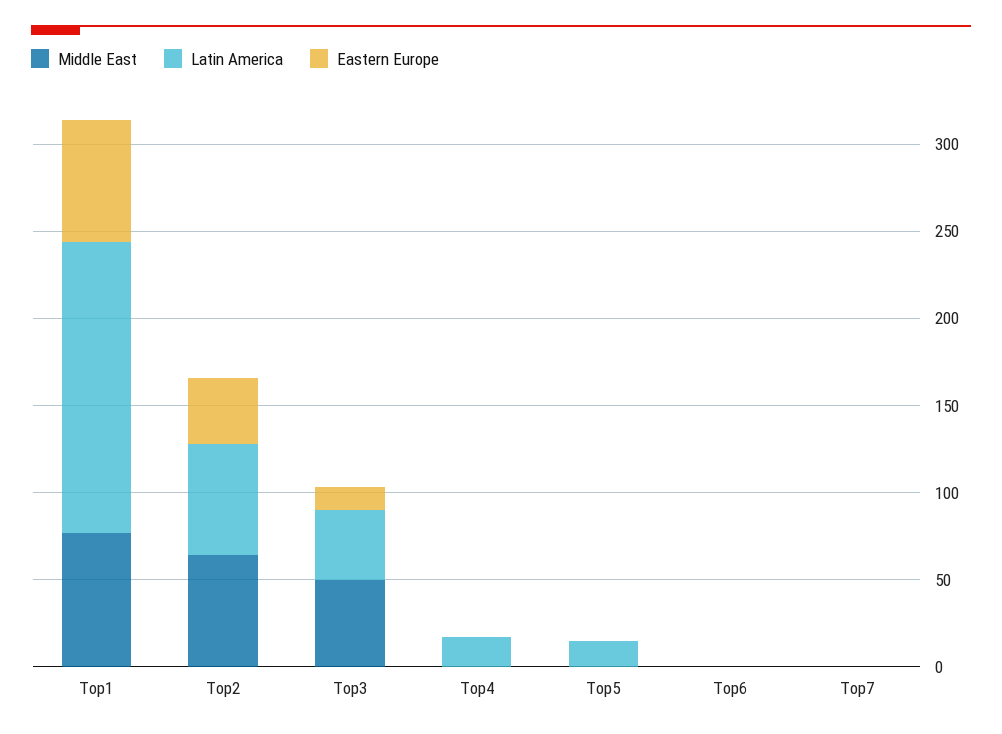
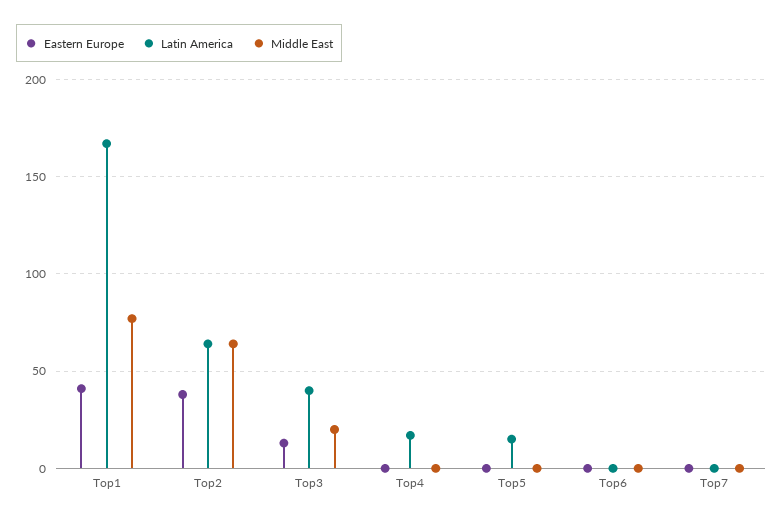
  {
    "Middle East": {
      "Top1": 75,
      "Top2": 65,
-     "Top3": 50,
+     "Top3": 20,
      "Top4": 0,
      "Top5": 0,
      "Top6": 0,
      "Top7": 0
    },
    "Latin America": {
      "Top1": 165,
      "Top2": 65,
      "Top3": 40,
      "Top4": 15,
      "Top5": 15,
      "Top6": 0,
      "Top7": 0
    },
    "Eastern Europe": {
-     "Top1": 70,
+     "Top1": 40,
      "Top2": 40,
      "Top3": 15,
      "Top4": 0,
      "Top5": 0,
      "Top6": 0,
      "Top7": 0
    }
  }

